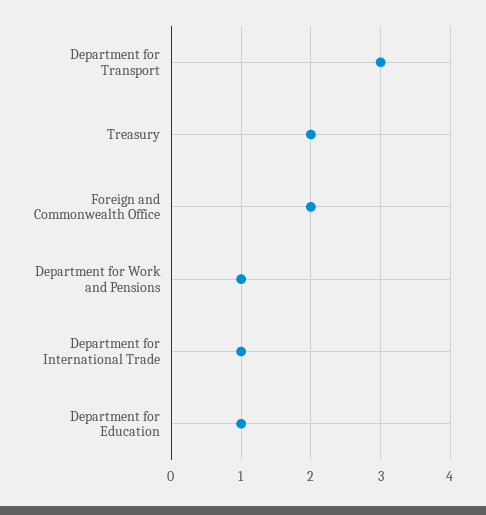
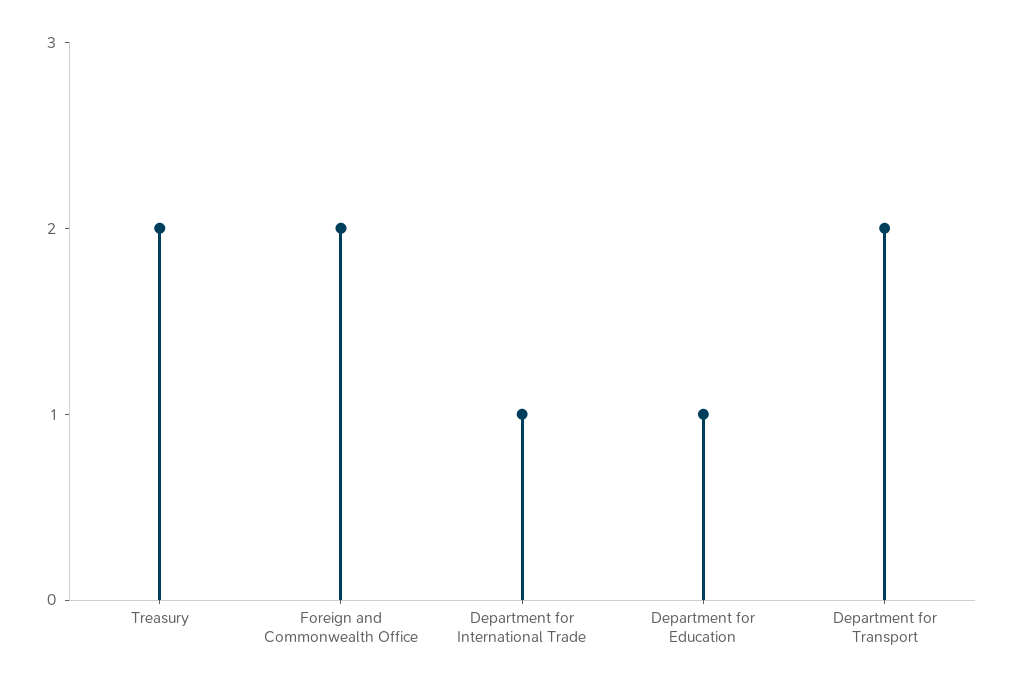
  {
-   "Department for Transport": 3,
+   "Department for Transport": 2,
    "Treasury": 2,
    "Foreign and Commonwealth Office": 2,
-   "Department for Work and Pensions": 1,
    "Department for International Trade": 1,
    "Department for Education": 1
  }

